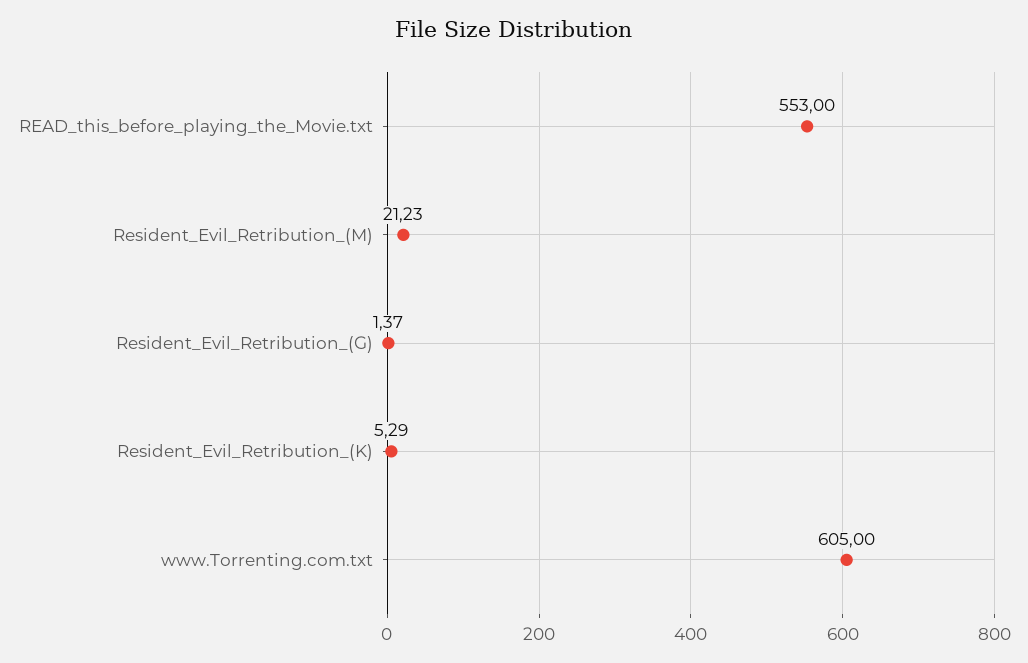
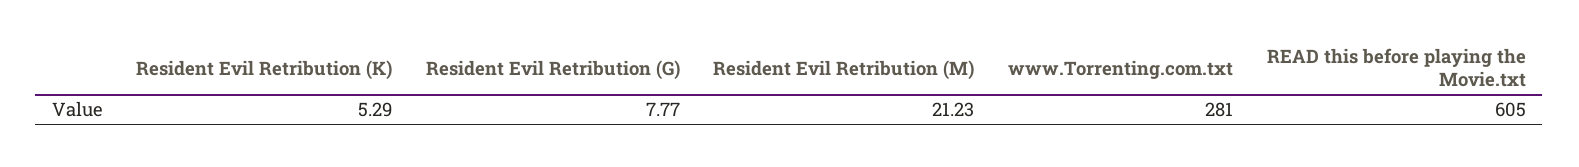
  {
-   "READ_this_before_playing_the_Movie.txt": 553,
+   "READ_this_before_playing_the_Movie.txt": 605,
    "Resident_Evil_Retribution_(M)": 21.23,
-   "Resident_Evil_Retribution_(G)": 1.37,
+   "Resident_Evil_Retribution_(G)": 7.77,
    "Resident_Evil_Retribution_(K)": 5.29,
-   "www.Torrenting.com.txt": 605
+   "www.Torrenting.com.txt": 281
  }

